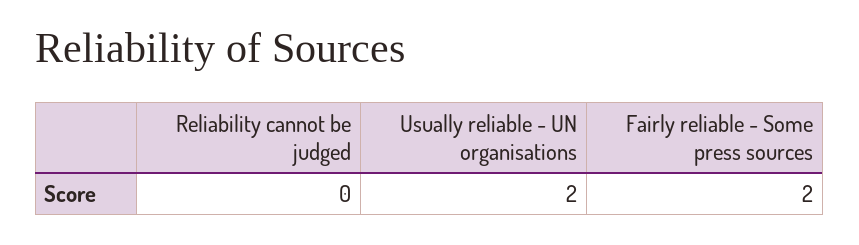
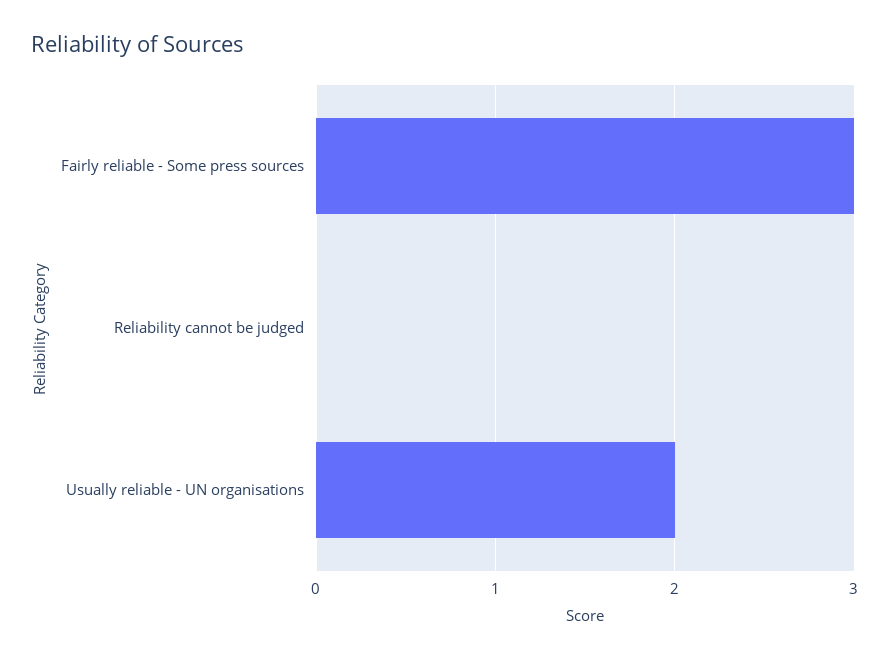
  {
    "Reliability cannot be judged": 0,
    "Usually reliable - UN organisations": 2,
-   "Fairly reliable - Some press sources": 2
+   "Fairly reliable - Some press sources": 3
  }

